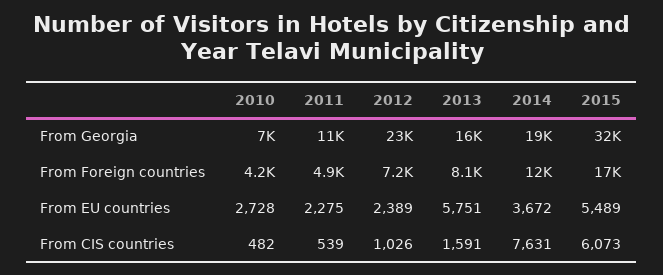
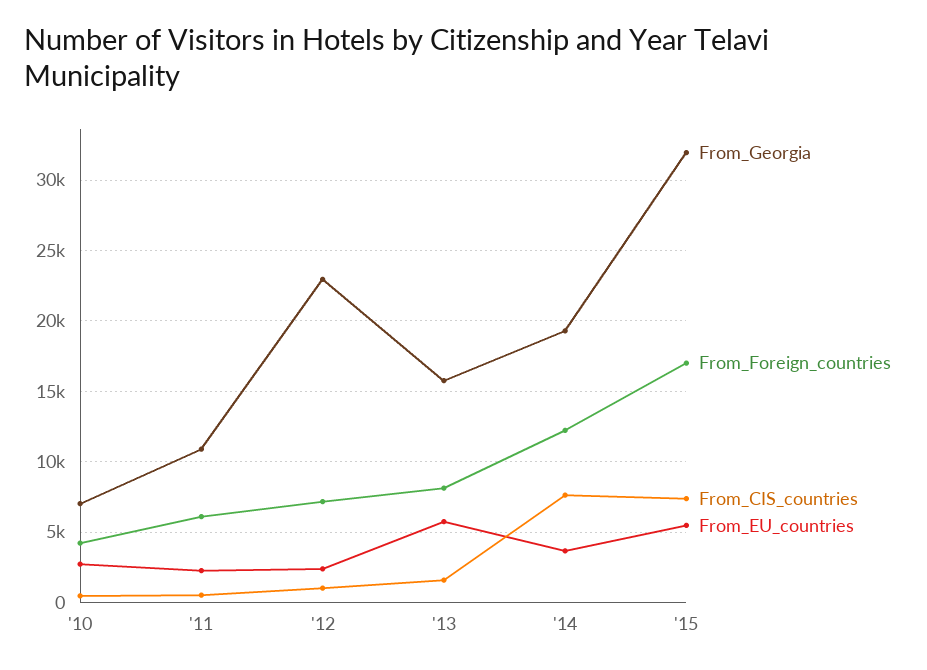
  {
    "From Georgia": {
      "2010": 7000,
      "2011": 11000,
      "2012": 23000,
      "2013": 16000,
      "2014": 19000,
      "2015": 32000
    },
    "From Foreign countries": {
      "2010": 4200,
-     "2011": 4900,
+     "2011": 6000,
      "2012": 7200,
      "2013": 8100,
      "2014": 12000,
      "2015": 17000
    },
    "From EU countries": {
      "2010": 2728,
      "2011": 2275,
      "2012": 2389,
      "2013": 5751,
      "2014": 3672,
      "2015": 5489
    },
    "From CIS countries": {
      "2010": 482,
      "2011": 539,
      "2012": 1026,
      "2013": 1591,
      "2014": 7631,
-     "2015": 6073
+     "2015": 7500
    }
  }

